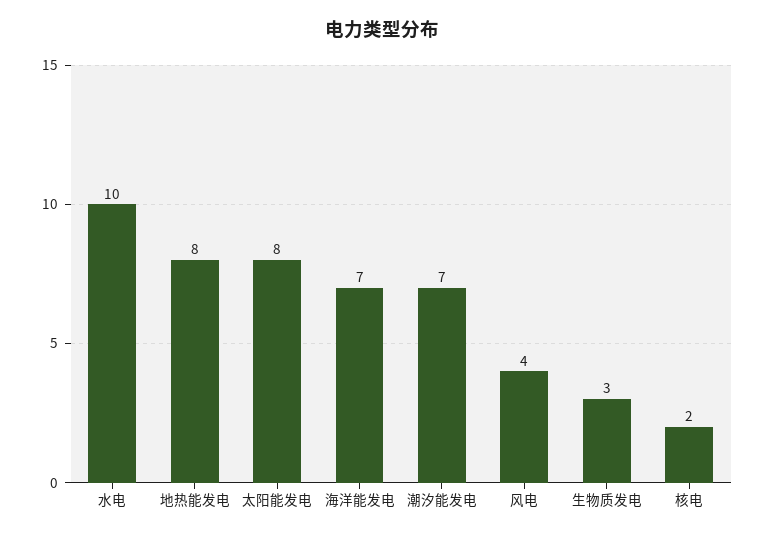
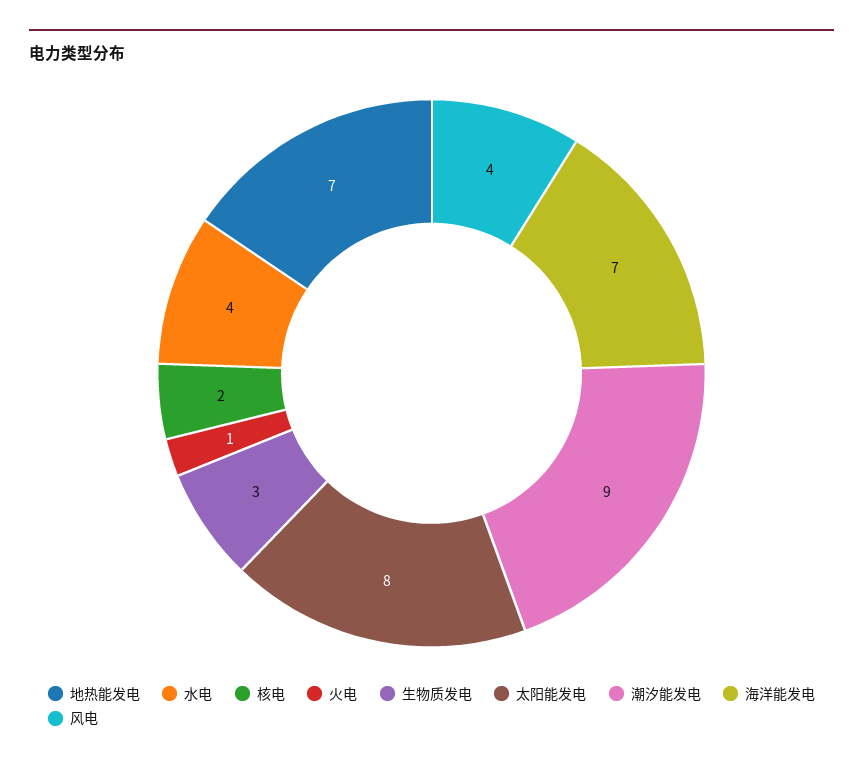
  {
-   "水电": 10,
+   "水电": 4,
-   "地热能发电": 8,
+   "地热能发电": 7,
    "太阳能发电": 8,
    "海洋能发电": 7,
-   "潮汐能发电": 7,
+   "潮汐能发电": 9,
    "风电": 4,
    "生物质发电": 3,
-   "核电": 2
+   "核电": 2,
+   "火电": 1
  }

